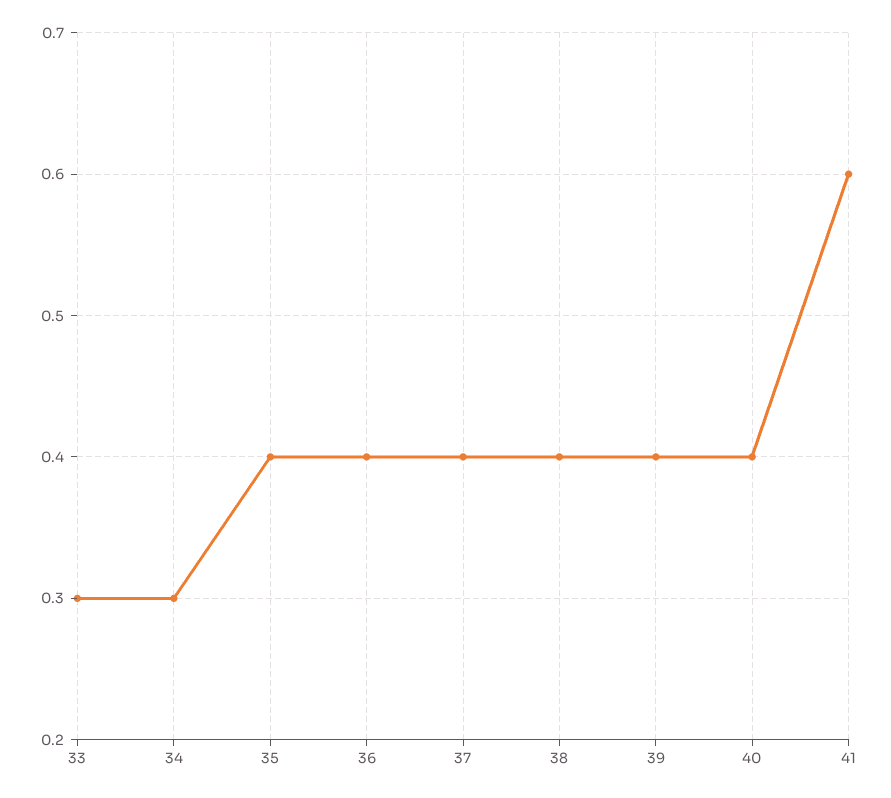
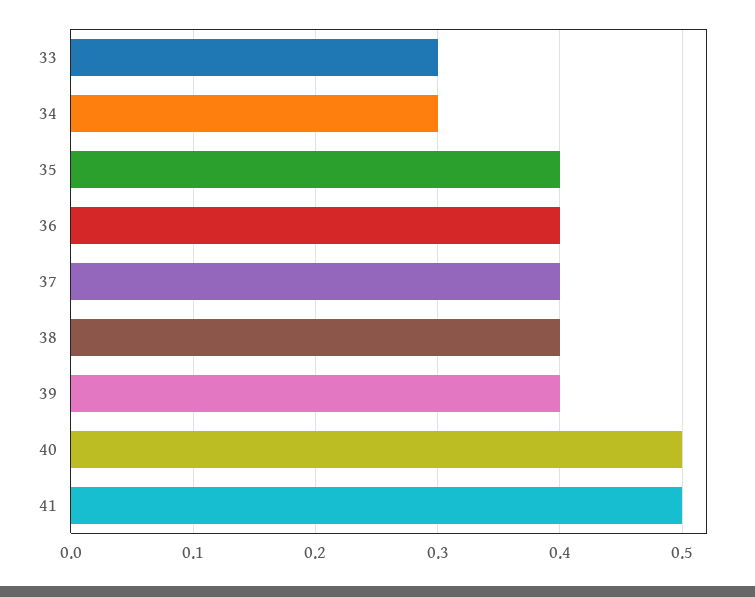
  {
    "33": 0.3,
    "34": 0.3,
    "35": 0.4,
    "36": 0.4,
    "37": 0.4,
    "38": 0.4,
    "39": 0.4,
-   "40": 0.4,
+   "40": 0.5,
-   "41": 0.6
+   "41": 0.5
  }

